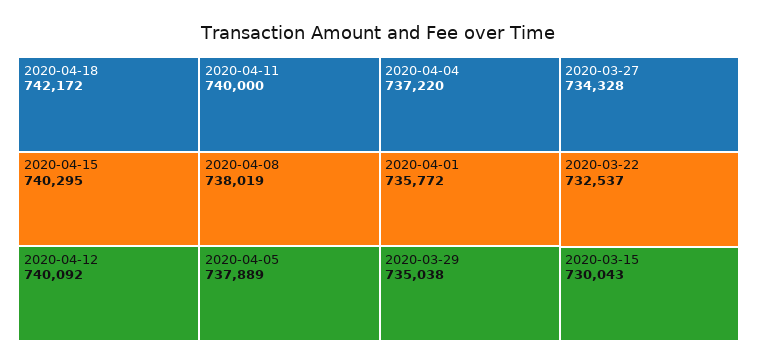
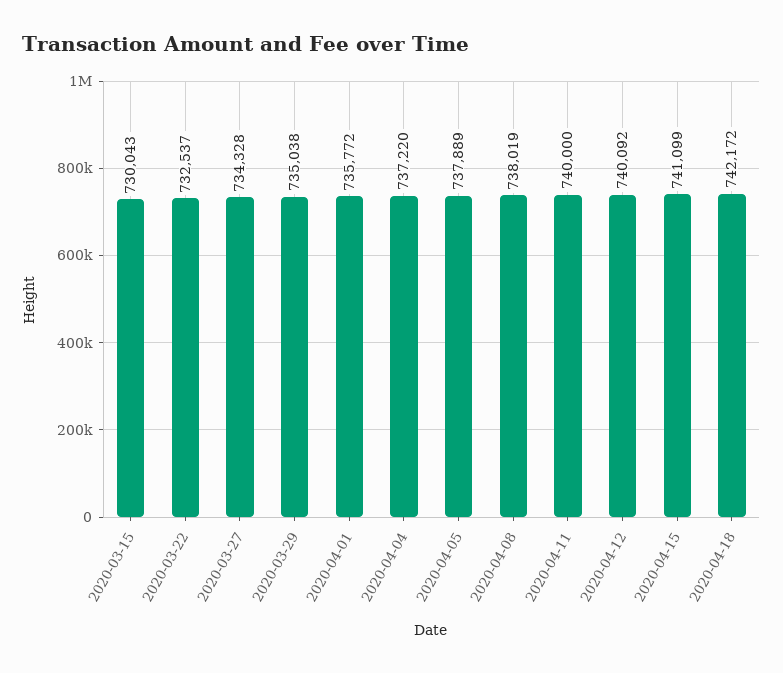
  {
    "2020-04-18": 742172,
-   "2020-04-15": 740295,
+   "2020-04-15": 741099,
    "2020-04-12": 740092,
    "2020-04-11": 740000,
    "2020-04-08": 738019,
    "2020-04-05": 737889,
    "2020-04-04": 737220,
    "2020-04-01": 735772,
    "2020-03-29": 735038,
    "2020-03-27": 734328,
    "2020-03-22": 732537,
    "2020-03-15": 730043
  }

